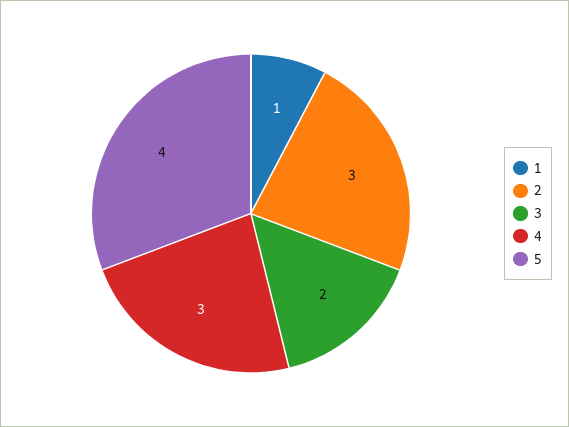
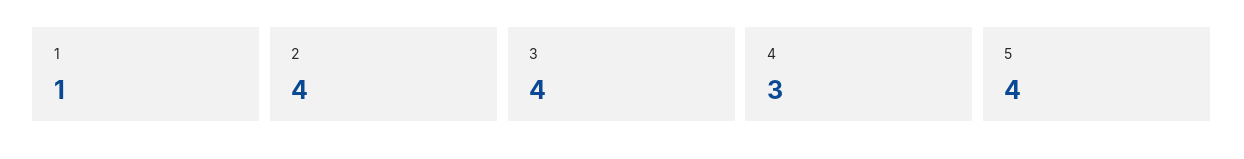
  {
    "1": 1,
-   "2": 3,
+   "2": 4,
-   "3": 2,
+   "3": 4,
    "4": 3,
    "5": 4
  }

